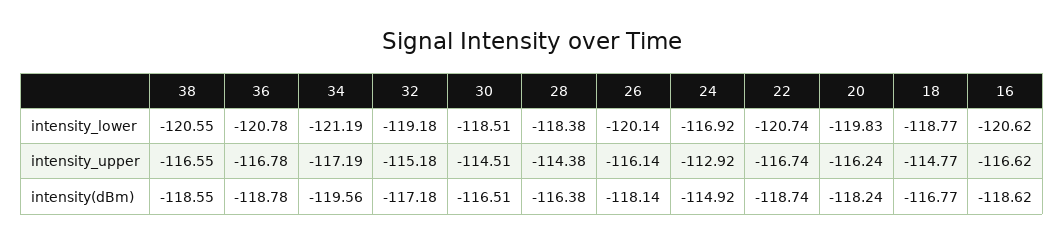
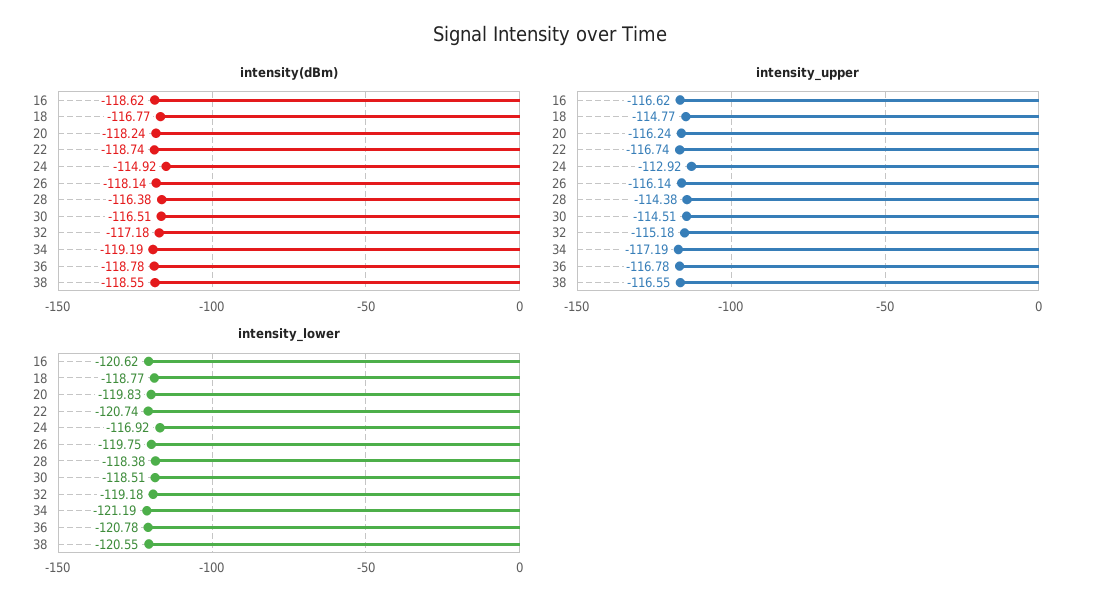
  {
    "intensity_lower": {
      "38": -120.55,
      "36": -120.78,
      "34": -121.19,
      "32": -119.18,
      "30": -118.51,
      "28": -118.38,
-     "26": -120.14,
+     "26": -119.75,
      "24": -116.92,
      "22": -120.74,
      "20": -119.83,
      "18": -118.77,
      "16": -120.62
    },
    "intensity_upper": {
      "38": -116.55,
      "36": -116.78,
      "34": -117.19,
      "32": -115.18,
      "30": -114.51,
      "28": -114.38,
      "26": -116.14,
      "24": -112.92,
      "22": -116.74,
      "20": -116.24,
      "18": -114.77,
      "16": -116.62
    },
    "intensity(dBm)": {
      "38": -118.55,
      "36": -118.78,
-     "34": -119.56,
+     "34": -119.19,
      "32": -117.18,
      "30": -116.51,
      "28": -116.38,
      "26": -118.14,
      "24": -114.92,
      "22": -118.74,
      "20": -118.24,
      "18": -116.77,
      "16": -118.62
    }
  }

